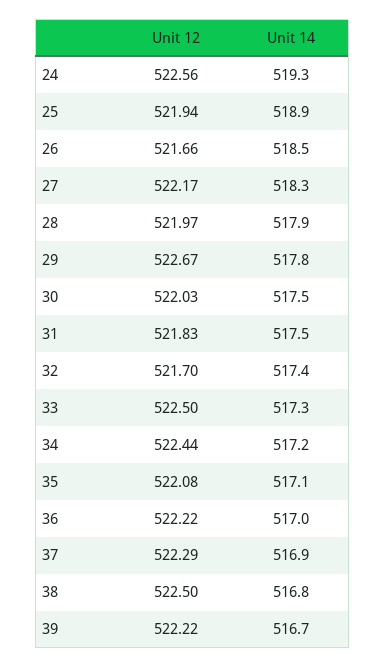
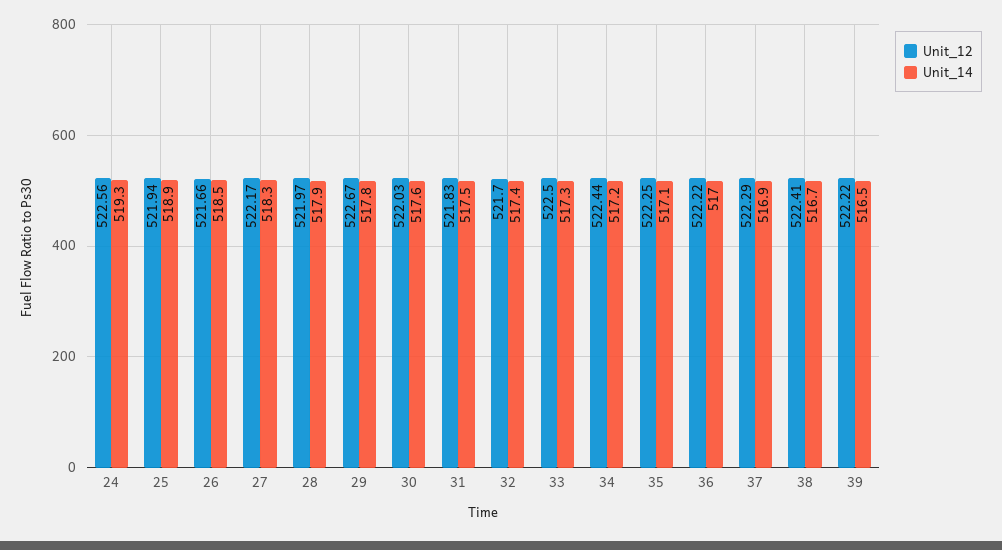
  {
    "Unit 12": {
      "24": 522.56,
      "25": 521.94,
      "26": 521.66,
      "27": 522.17,
      "28": 521.97,
      "29": 522.67,
      "30": 522.03,
      "31": 521.83,
      "32": 521.7,
      "33": 522.5,
      "34": 522.44,
-     "35": 522.08,
+     "35": 522.25,
      "36": 522.22,
      "37": 522.29,
-     "38": 522.5,
+     "38": 522.41,
      "39": 522.22
    },
    "Unit 14": {
      "24": 519.3,
      "25": 518.9,
      "26": 518.5,
      "27": 518.3,
      "28": 517.9,
      "29": 517.8,
-     "30": 517.5,
+     "30": 517.6,
      "31": 517.5,
      "32": 517.4,
      "33": 517.3,
      "34": 517.2,
      "35": 517.1,
      "36": 517,
      "37": 516.9,
-     "38": 516.8,
+     "38": 516.7,
-     "39": 516.7
+     "39": 516.5
    }
  }

